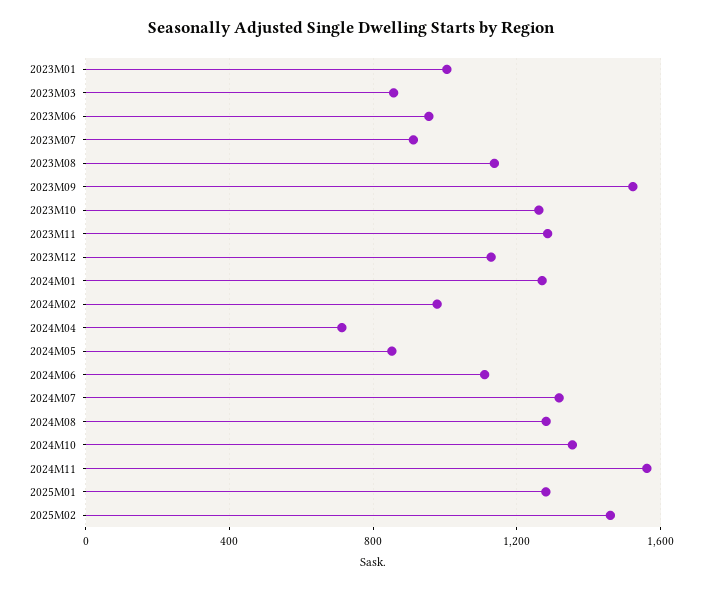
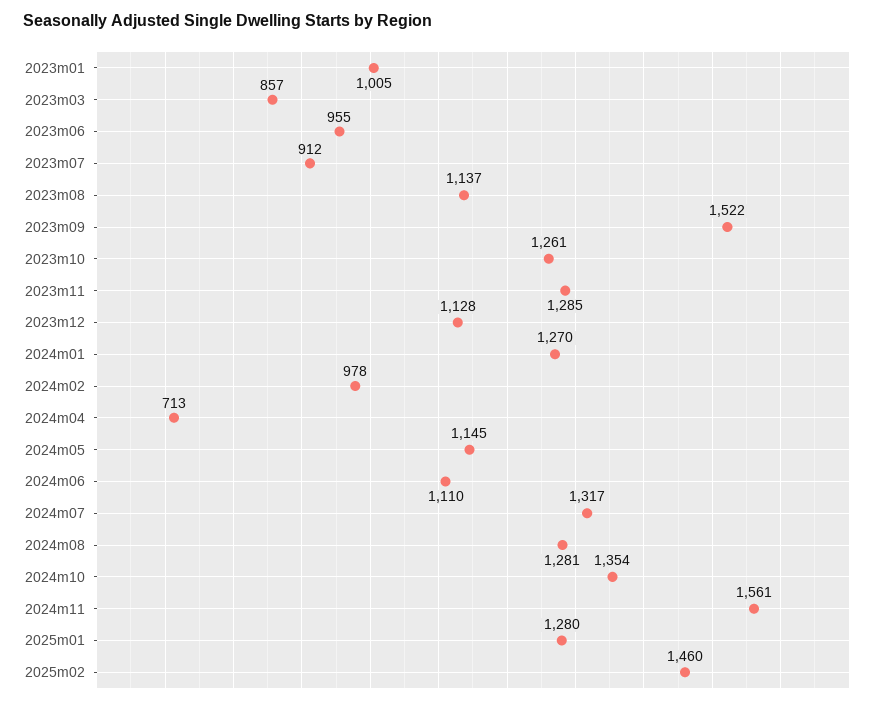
  {
    "2023M01": 1005,
    "2023M03": 857,
    "2023M06": 955,
    "2023M07": 912,
    "2023M08": 1137,
    "2023M09": 1522,
    "2023M10": 1261,
    "2023M11": 1285,
    "2023M12": 1128,
    "2024M01": 1270,
    "2024M02": 978,
    "2024M04": 713,
-   "2024M05": 850,
+   "2024M05": 1145,
    "2024M06": 1110,
    "2024M07": 1317,
    "2024M08": 1281,
    "2024M10": 1354,
    "2024M11": 1561,
    "2025M01": 1280,
    "2025M02": 1460
  }

